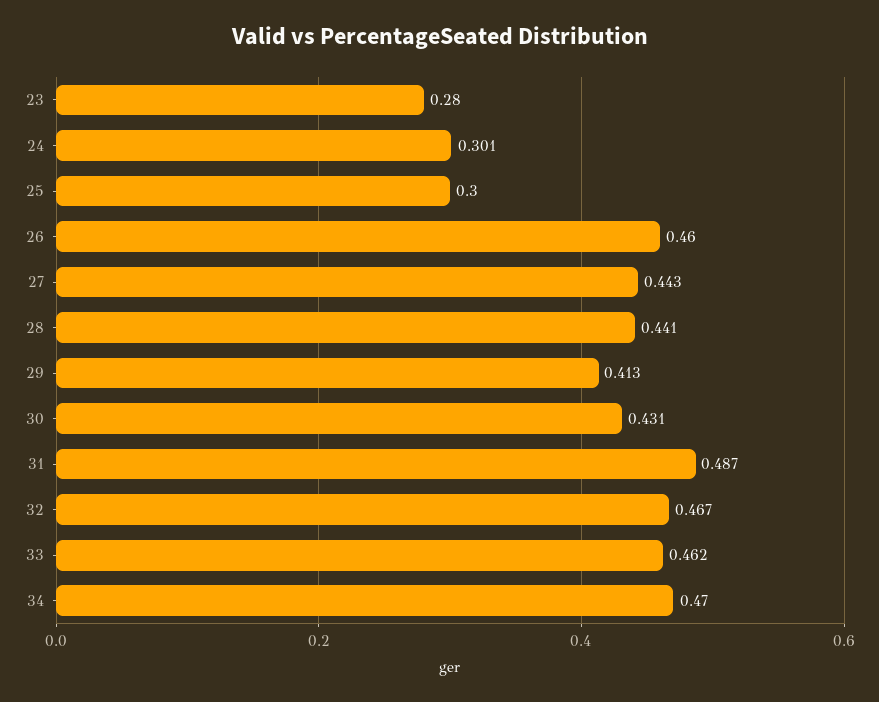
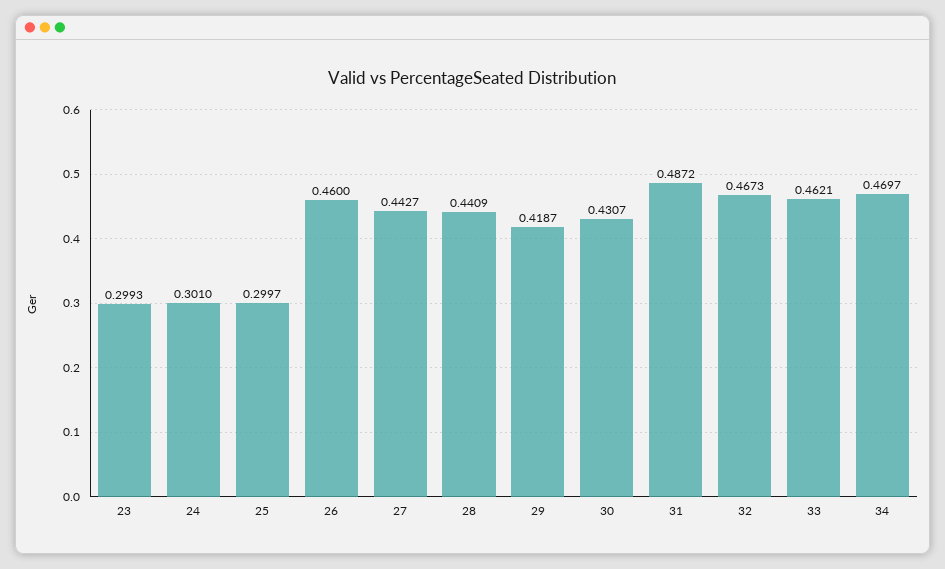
  {
-   "23": 0.28,
+   "23": 0.2993,
    "24": 0.301,
    "25": 0.2997,
    "26": 0.46,
    "27": 0.4427,
    "28": 0.4409,
-   "29": 0.413,
+   "29": 0.4187,
    "30": 0.4307,
    "31": 0.4872,
    "32": 0.4673,
    "33": 0.4621,
    "34": 0.4697
  }

